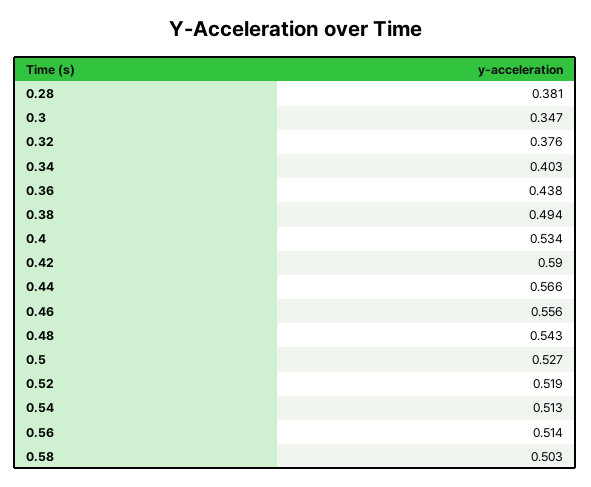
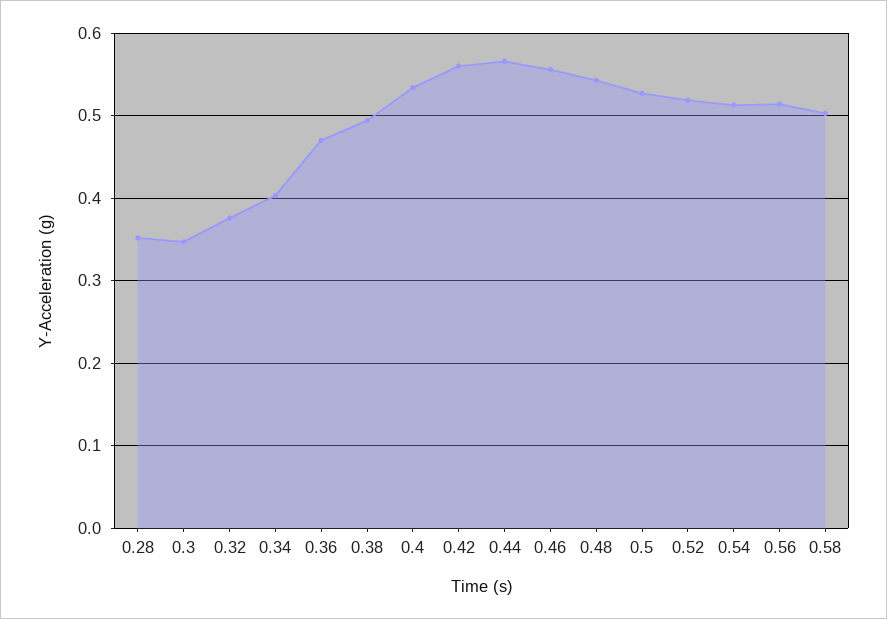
  {
-   "0.28": 0.381,
+   "0.28": 0.35,
    "0.3": 0.347,
    "0.32": 0.376,
    "0.34": 0.403,
-   "0.36": 0.438,
+   "0.36": 0.47,
    "0.38": 0.494,
    "0.4": 0.534,
-   "0.42": 0.59,
+   "0.42": 0.56,
    "0.44": 0.566,
    "0.46": 0.556,
    "0.48": 0.543,
    "0.5": 0.527,
    "0.52": 0.519,
    "0.54": 0.513,
    "0.56": 0.514,
    "0.58": 0.503
  }

